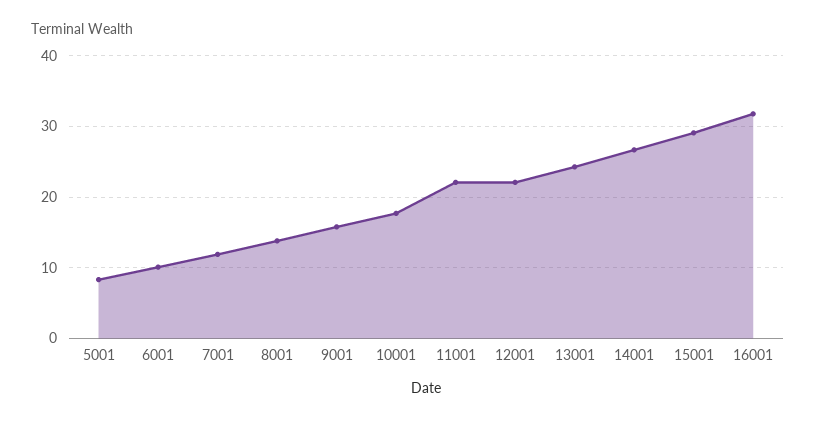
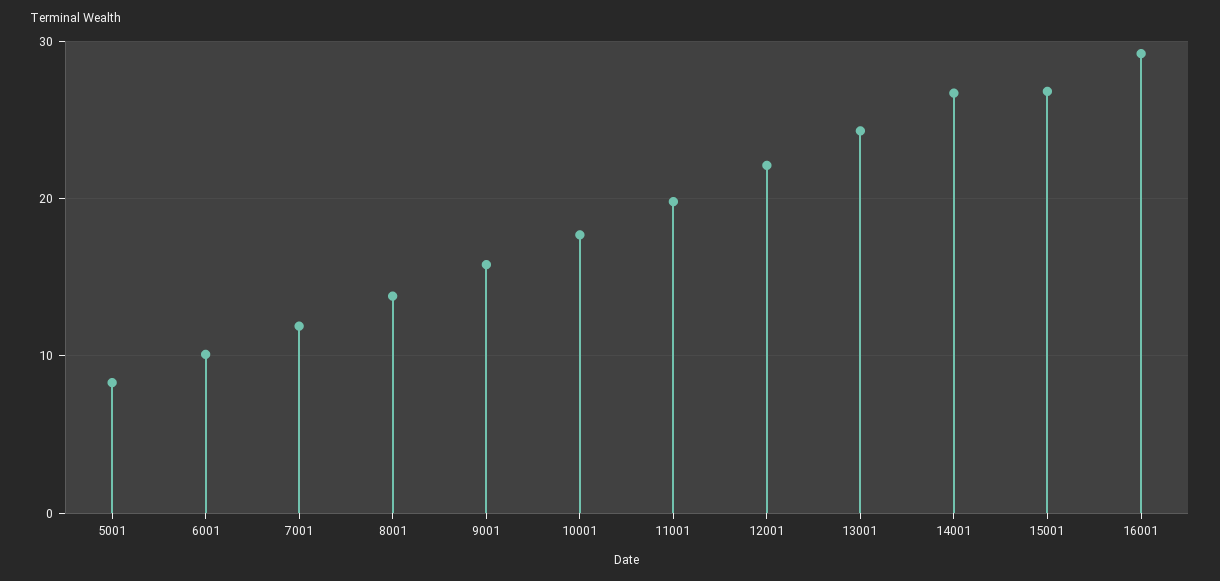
  {
    "5001": 8,
    "6001": 10,
    "7001": 12,
    "8001": 14,
    "9001": 16,
    "10001": 18,
-   "11001": 22,
+   "11001": 20,
    "12001": 22,
    "13001": 24,
    "14001": 27,
-   "15001": 29,
+   "15001": 27,
-   "16001": 32
+   "16001": 29
  }

